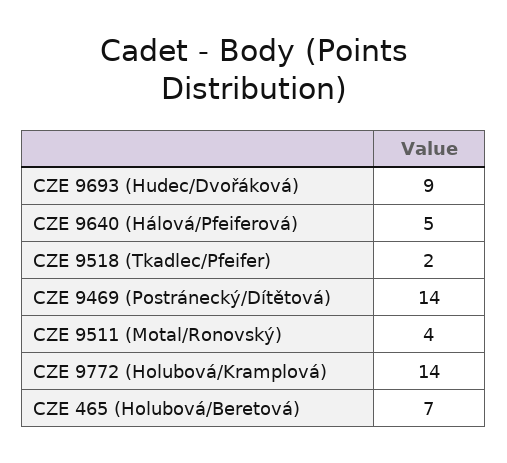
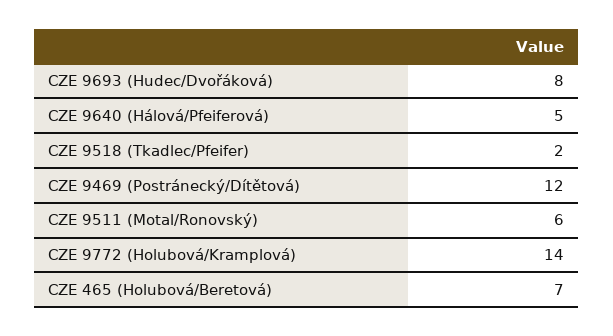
  {
-   "CZE 9693 (Hudec/Dvořáková)": 9,
+   "CZE 9693 (Hudec/Dvořáková)": 8,
    "CZE 9640 (Hálová/Pfeiferová)": 5,
    "CZE 9518 (Tkadlec/Pfeifer)": 2,
-   "CZE 9469 (Postránecký/Dítětová)": 14,
+   "CZE 9469 (Postránecký/Dítětová)": 12,
-   "CZE 9511 (Motal/Ronovský)": 4,
+   "CZE 9511 (Motal/Ronovský)": 6,
    "CZE 9772 (Holubová/Kramplová)": 14,
    "CZE 465 (Holubová/Beretová)": 7
  }

